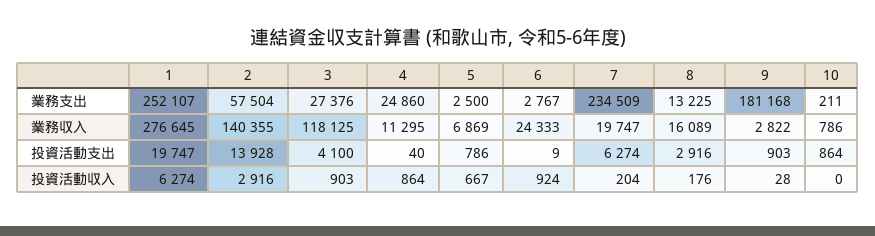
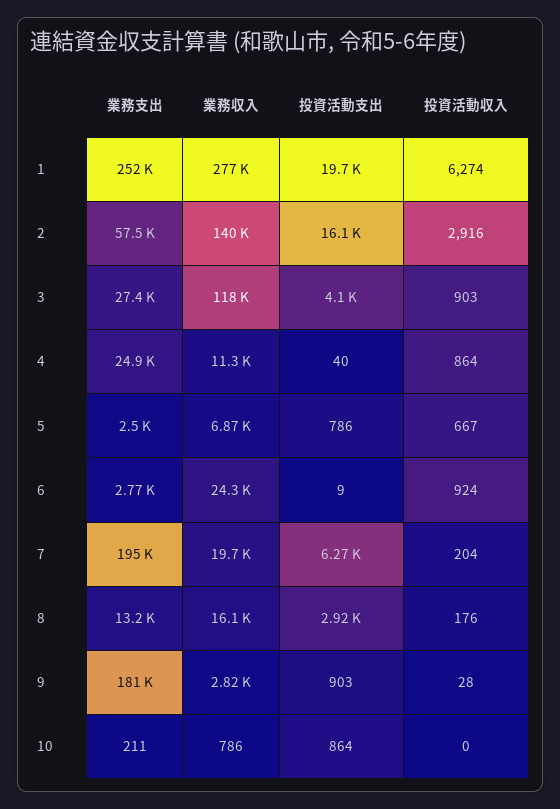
  {
    "1": {
      "業務支出": 252107,
      "業務収入": 276645,
      "投資活動支出": 19747,
      "投資活動収入": 6274
    },
    "2": {
      "業務支出": 57504,
      "業務収入": 140355,
-     "投資活動支出": 13928,
+     "投資活動支出": 16100,
      "投資活動収入": 2916
    },
    "3": {
      "業務支出": 27376,
      "業務収入": 118125,
      "投資活動支出": 4100,
      "投資活動収入": 903
    },
    "4": {
      "業務支出": 24860,
      "業務収入": 11295,
      "投資活動支出": 40,
      "投資活動収入": 864
    },
    "5": {
      "業務支出": 2500,
      "業務収入": 6869,
      "投資活動支出": 786,
      "投資活動収入": 667
    },
    "6": {
      "業務支出": 2767,
      "業務収入": 24333,
      "投資活動支出": 9,
      "投資活動収入": 924
    },
    "7": {
-     "業務支出": 234509,
+     "業務支出": 195000,
      "業務収入": 19747,
      "投資活動支出": 6274,
      "投資活動収入": 204
    },
    "8": {
      "業務支出": 13225,
      "業務収入": 16089,
      "投資活動支出": 2916,
      "投資活動収入": 176
    },
    "9": {
      "業務支出": 181168,
      "業務収入": 2822,
      "投資活動支出": 903,
      "投資活動収入": 28
    },
    "10": {
      "業務支出": 211,
      "業務収入": 786,
      "投資活動支出": 864,
      "投資活動収入": 0
    }
  }

